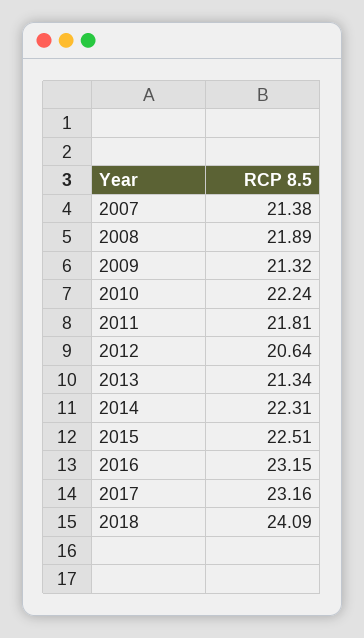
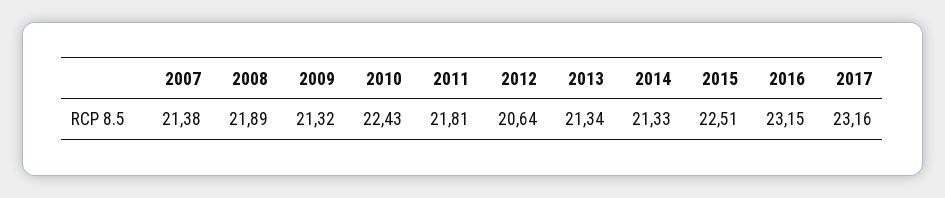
  {
    "2007": 21.38,
    "2008": 21.89,
    "2009": 21.32,
-   "2010": 22.24,
+   "2010": 22.43,
    "2011": 21.81,
    "2012": 20.64,
    "2013": 21.34,
-   "2014": 22.31,
+   "2014": 21.33,
    "2015": 22.51,
    "2016": 23.15,
-   "2017": 23.16,
+   "2017": 23.16
-   "2018": 24.09
  }

